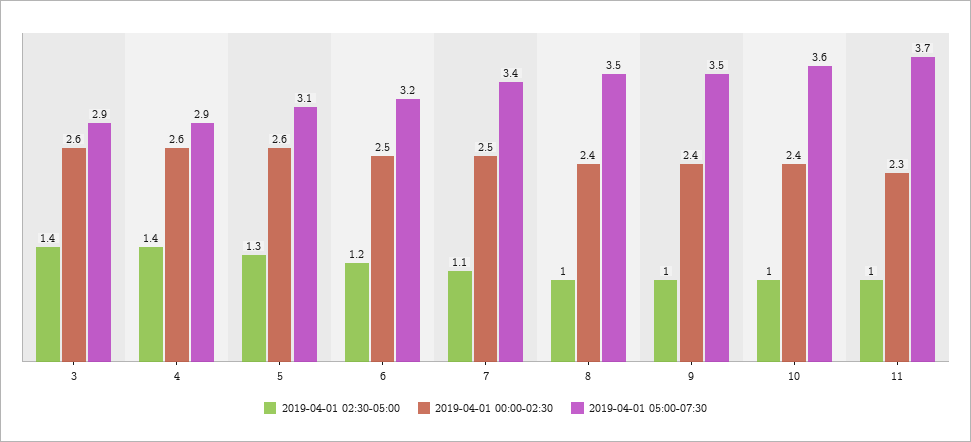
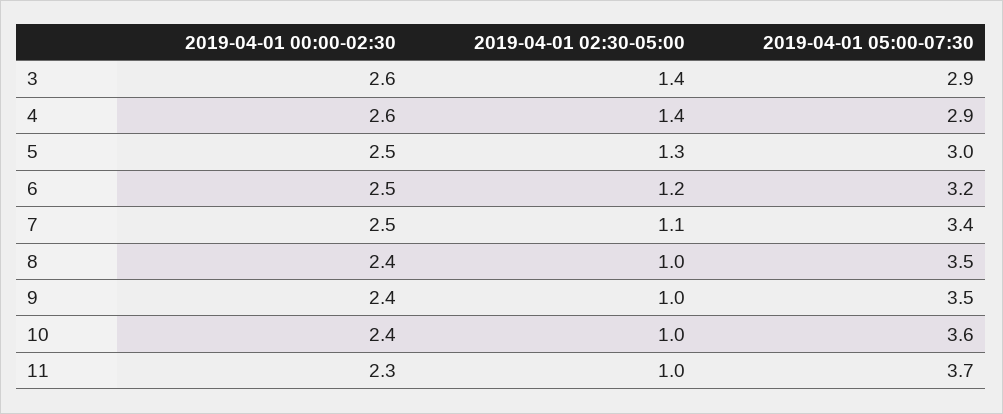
  {
    "2019-04-01 02:30-05:00": {
      "3": 1.4,
      "4": 1.4,
      "5": 1.3,
      "6": 1.2,
      "7": 1.1,
      "8": 1,
      "9": 1,
      "10": 1,
      "11": 1
    },
    "2019-04-01 00:00-02:30": {
      "3": 2.6,
      "4": 2.6,
-     "5": 2.6,
+     "5": 2.5,
      "6": 2.5,
      "7": 2.5,
      "8": 2.4,
      "9": 2.4,
      "10": 2.4,
      "11": 2.3
    },
    "2019-04-01 05:00-07:30": {
      "3": 2.9,
      "4": 2.9,
-     "5": 3.1,
+     "5": 3,
      "6": 3.2,
      "7": 3.4,
      "8": 3.5,
      "9": 3.5,
      "10": 3.6,
      "11": 3.7
    }
  }

